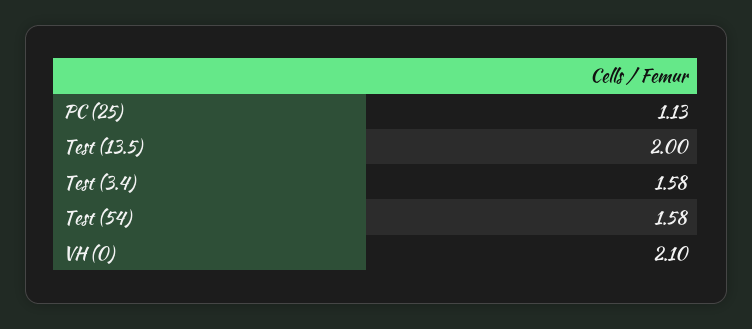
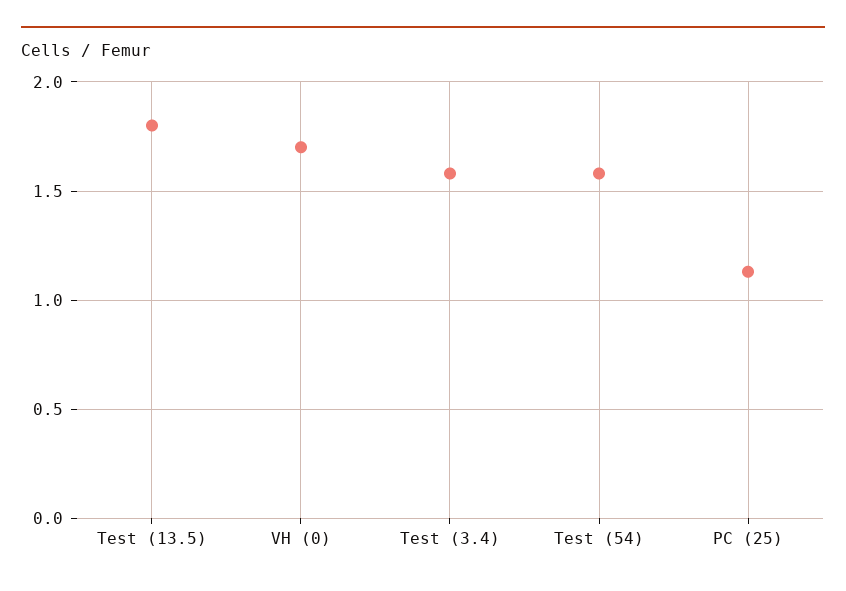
  {
    "PC (25)": 1.13,
-   "Test (13.5)": 2,
+   "Test (13.5)": 1.8,
    "Test (3.4)": 1.58,
    "Test (54)": 1.58,
-   "VH (0)": 2.1
+   "VH (0)": 1.7
  }

